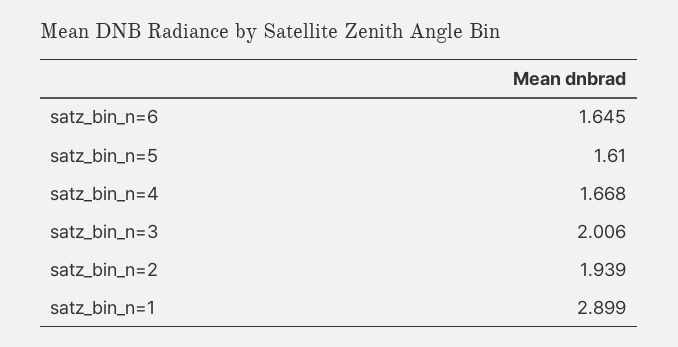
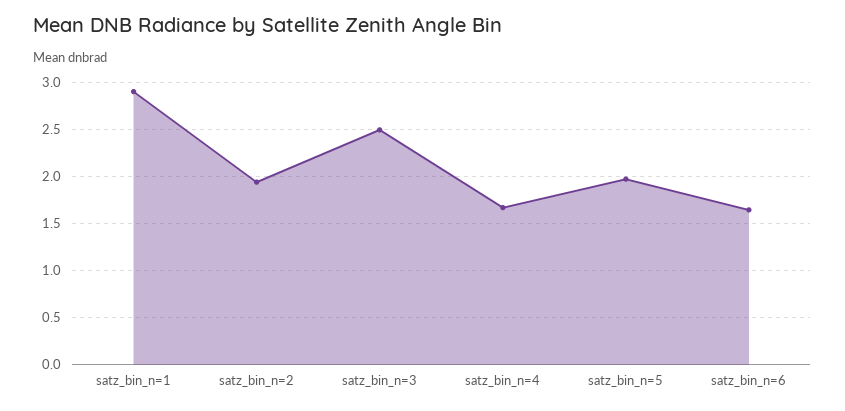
  {
    "satz_bin_n=6": 1.645,
-   "satz_bin_n=5": 1.61,
+   "satz_bin_n=5": 2,
    "satz_bin_n=4": 1.668,
-   "satz_bin_n=3": 2.006,
+   "satz_bin_n=3": 2.5,
    "satz_bin_n=2": 1.939,
    "satz_bin_n=1": 2.899
  }

